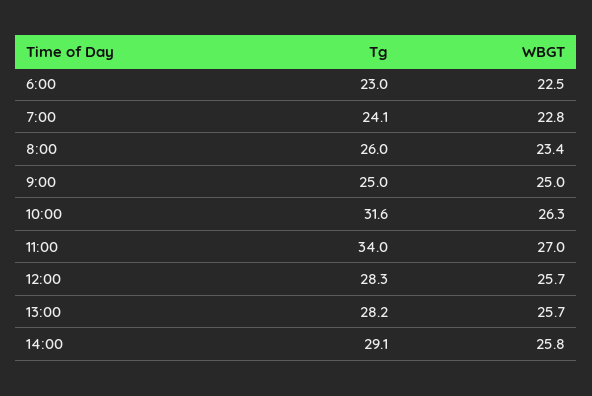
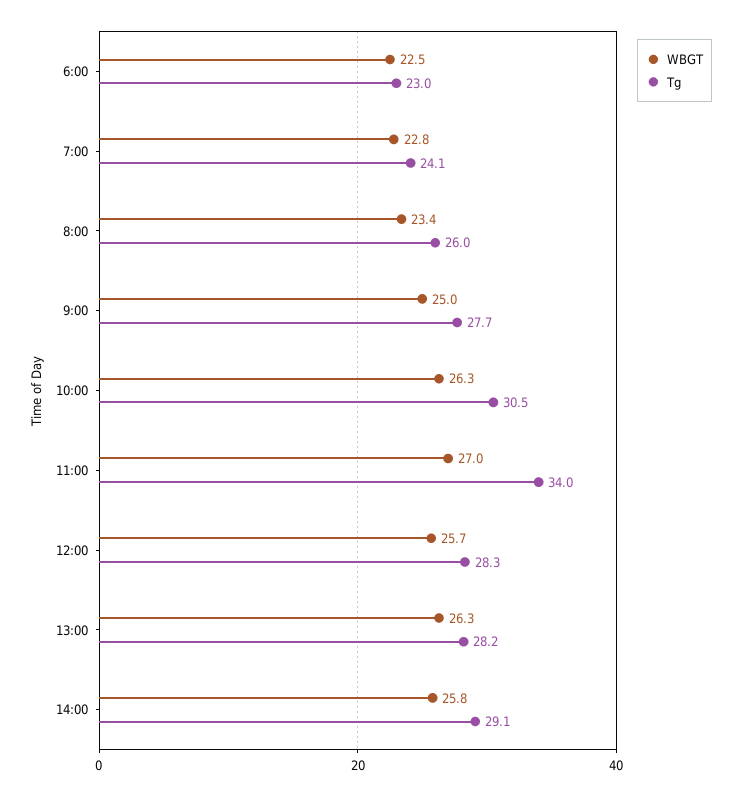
  {
    "Tg": {
      "6:00": 23,
      "7:00": 24.1,
      "8:00": 26,
-     "9:00": 25,
+     "9:00": 27.7,
-     "10:00": 31.6,
+     "10:00": 30.5,
      "11:00": 34,
      "12:00": 28.3,
      "13:00": 28.2,
      "14:00": 29.1
    },
    "WBGT": {
      "6:00": 22.5,
      "7:00": 22.8,
      "8:00": 23.4,
      "9:00": 25,
      "10:00": 26.3,
      "11:00": 27,
      "12:00": 25.7,
-     "13:00": 25.7,
+     "13:00": 26.3,
      "14:00": 25.8
    }
  }

